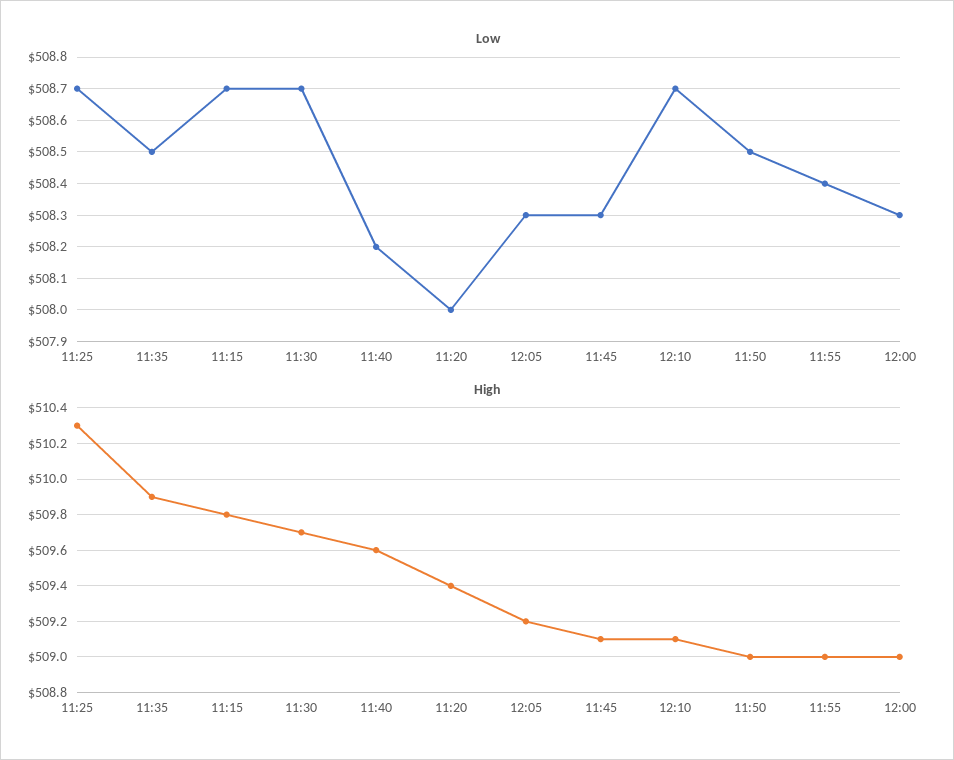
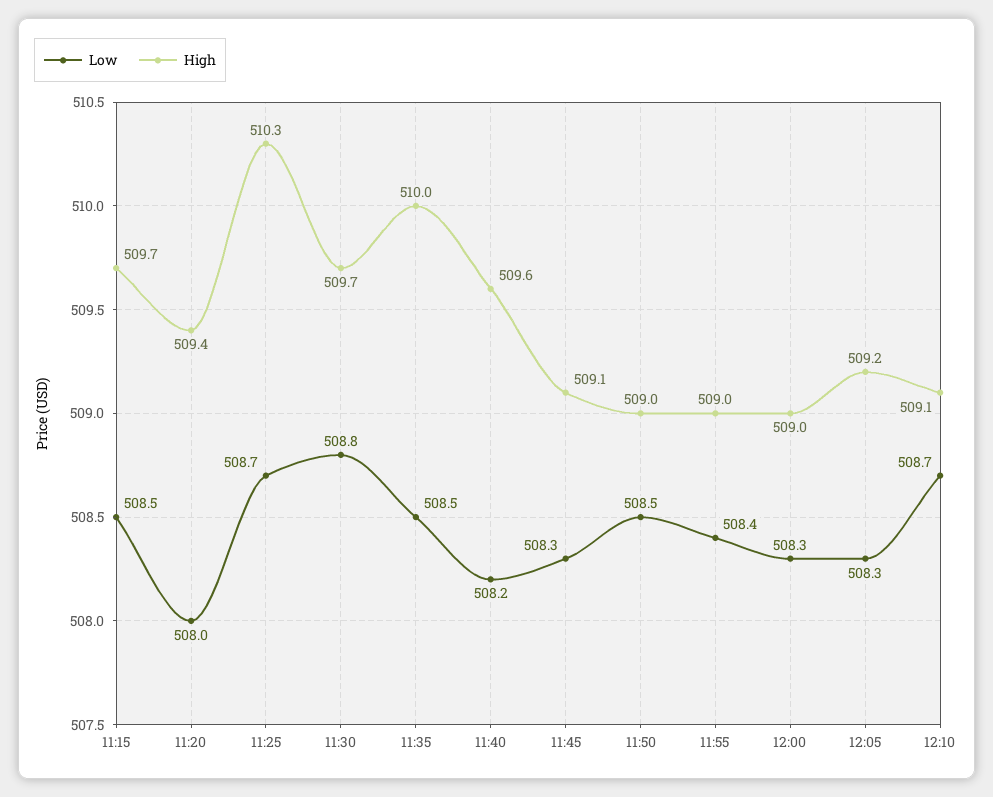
  {
    "Low": {
      "11:25": 508.7,
      "11:35": 508.5,
-     "11:15": 508.7,
+     "11:15": 508.5,
-     "11:30": 508.7,
+     "11:30": 508.8,
      "11:40": 508.2,
      "11:20": 508,
      "12:05": 508.3,
      "11:45": 508.3,
      "12:10": 508.7,
      "11:50": 508.5,
      "11:55": 508.4,
      "12:00": 508.3
    },
    "High": {
      "11:25": 510.3,
-     "11:35": 509.9,
+     "11:35": 510,
-     "11:15": 509.8,
+     "11:15": 509.7,
      "11:30": 509.7,
      "11:40": 509.6,
      "11:20": 509.4,
      "12:05": 509.2,
      "11:45": 509.1,
      "12:10": 509.1,
      "11:50": 509,
      "11:55": 509,
      "12:00": 509
    }
  }

